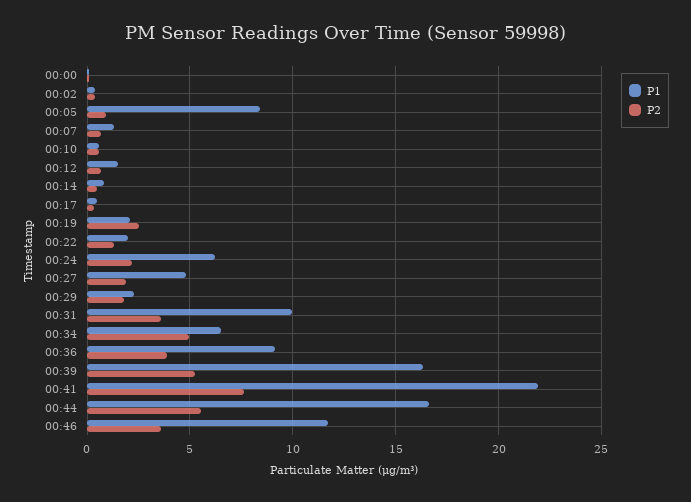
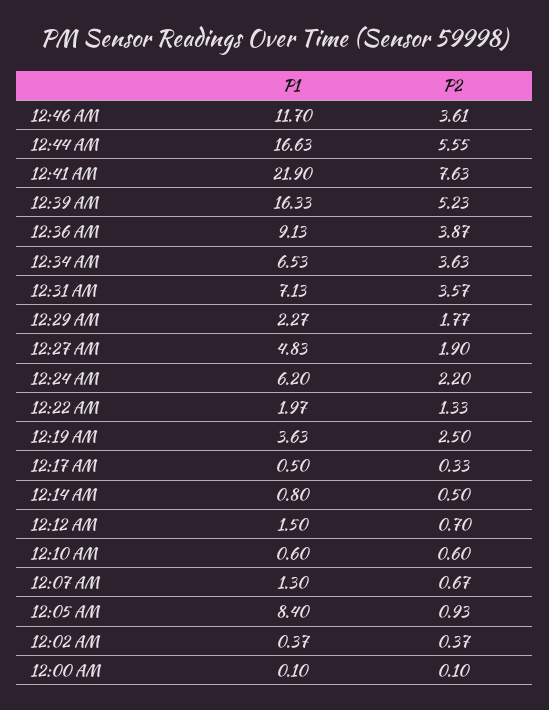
  {
    "P1": {
      "00:00": 0.1,
      "00:02": 0.37,
      "00:05": 8.4,
      "00:07": 1.3,
      "00:10": 0.6,
      "00:12": 1.5,
      "00:14": 0.8,
      "00:17": 0.5,
-     "00:19": 2,
+     "00:19": 3.63,
      "00:22": 1.97,
      "00:24": 6.2,
      "00:27": 4.83,
      "00:29": 2.27,
-     "00:31": 10,
+     "00:31": 7.13,
      "00:34": 6.53,
      "00:36": 9.13,
      "00:39": 16.33,
      "00:41": 21.9,
      "00:44": 16.63,
      "00:46": 11.7
    },
    "P2": {
      "00:00": 0.1,
      "00:02": 0.37,
      "00:05": 0.93,
      "00:07": 0.67,
      "00:10": 0.6,
      "00:12": 0.7,
      "00:14": 0.5,
      "00:17": 0.33,
      "00:19": 2.5,
      "00:22": 1.33,
      "00:24": 2.2,
      "00:27": 1.9,
      "00:29": 1.77,
      "00:31": 3.57,
-     "00:34": 5,
+     "00:34": 3.63,
      "00:36": 3.87,
      "00:39": 5.23,
      "00:41": 7.63,
      "00:44": 5.55,
      "00:46": 3.61
    }
  }

